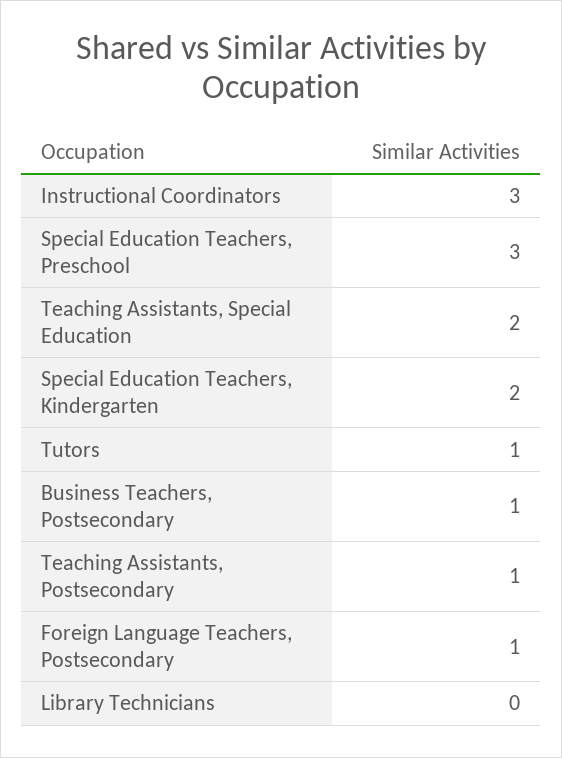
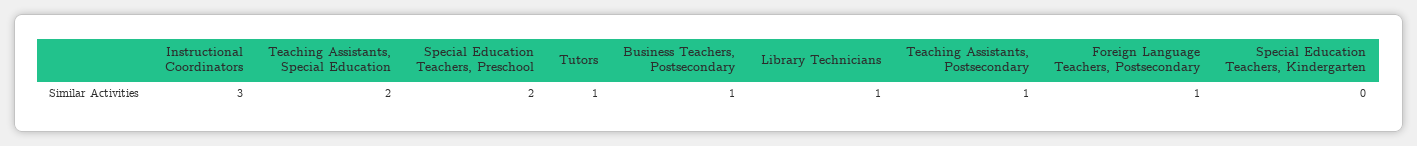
  {
    "Instructional Coordinators": 3,
-   "Special Education Teachers, Preschool": 3,
+   "Special Education Teachers, Preschool": 2,
    "Teaching Assistants, Special Education": 2,
-   "Special Education Teachers, Kindergarten": 2,
+   "Special Education Teachers, Kindergarten": 0,
    "Tutors": 1,
    "Business Teachers, Postsecondary": 1,
    "Teaching Assistants, Postsecondary": 1,
    "Foreign Language Teachers, Postsecondary": 1,
-   "Library Technicians": 0
+   "Library Technicians": 1
  }

